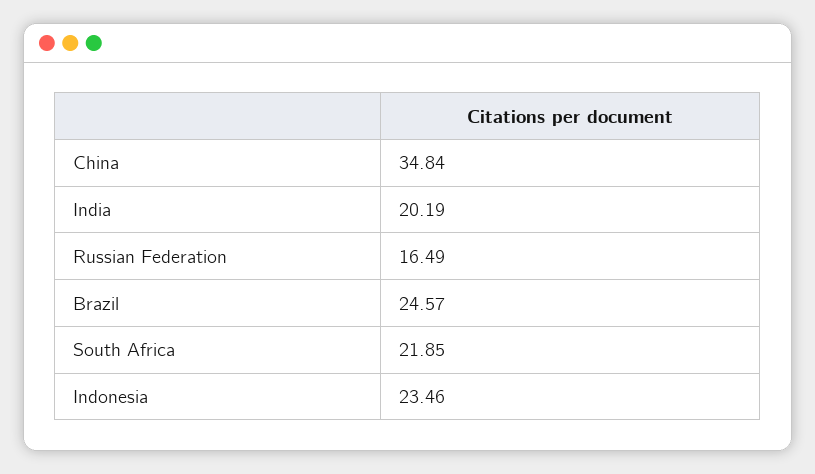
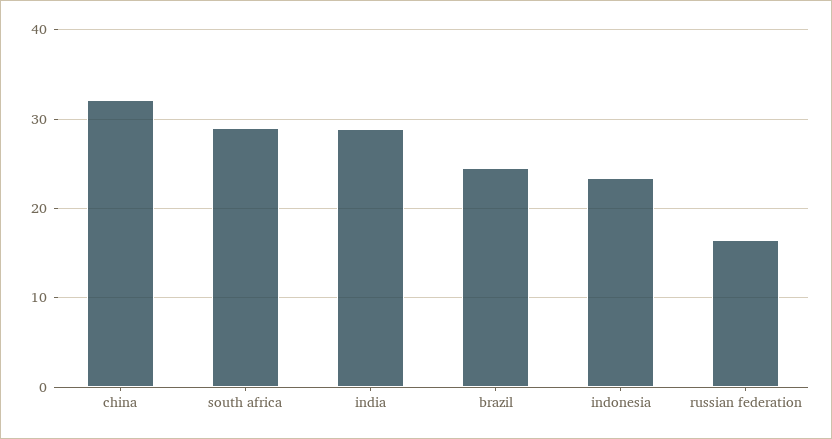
  {
-   "China": 34.84,
+   "China": 32,
-   "India": 20.19,
+   "India": 29,
    "Russian Federation": 16.49,
    "Brazil": 24.57,
-   "South Africa": 21.85,
+   "South Africa": 29,
    "Indonesia": 23.46
  }

